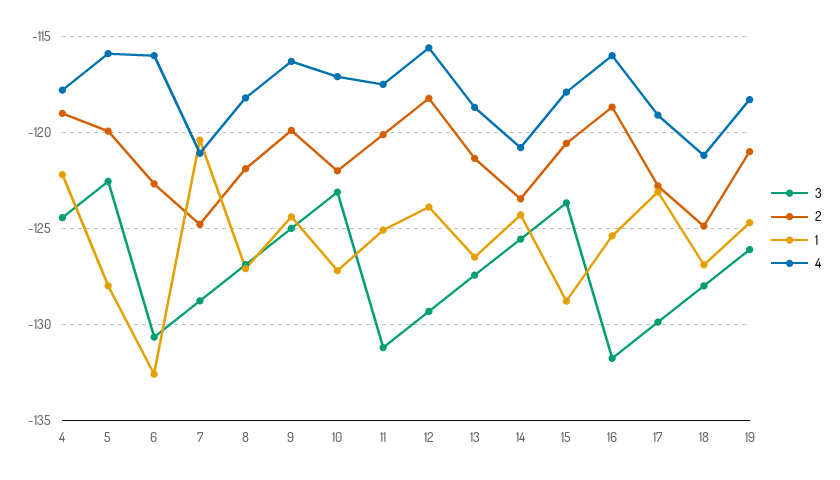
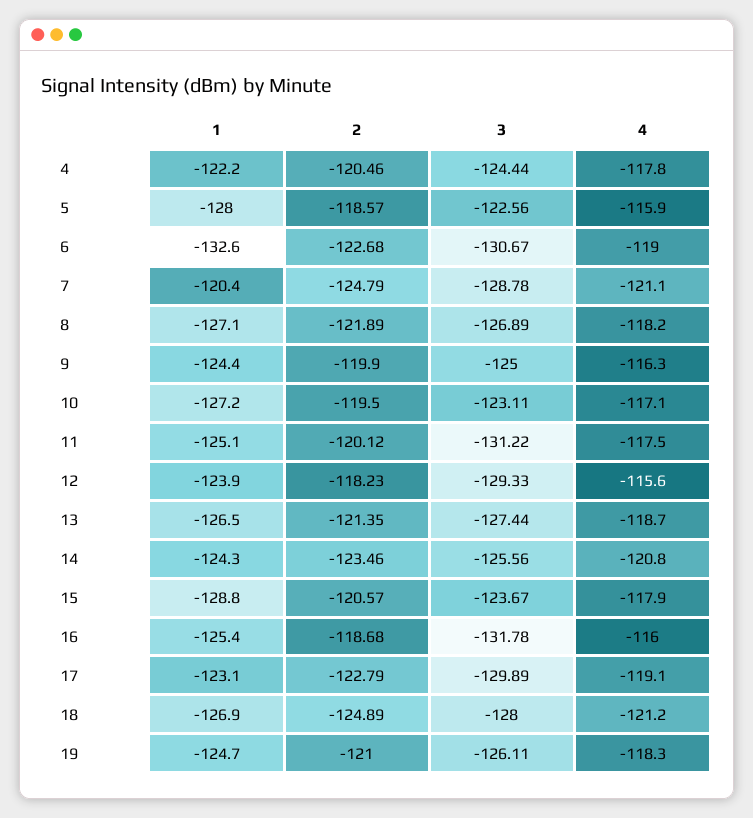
  {
    "3": {
      "4": -124.44,
      "5": -122.56,
      "6": -130.67,
      "7": -128.78,
      "8": -126.89,
      "9": -125,
      "10": -123.11,
      "11": -131.22,
      "12": -129.33,
      "13": -127.44,
      "14": -125.56,
      "15": -123.67,
      "16": -131.78,
      "17": -129.89,
      "18": -128,
      "19": -126.11
    },
    "2": {
-     "4": -119,
+     "4": -120.46,
-     "5": -120,
+     "5": -118.57,
      "6": -122.68,
      "7": -124.79,
      "8": -121.89,
      "9": -119.9,
-     "10": -122,
+     "10": -119.5,
      "11": -120.12,
      "12": -118.23,
      "13": -121.35,
      "14": -123.46,
      "15": -120.57,
      "16": -118.68,
      "17": -122.79,
      "18": -124.89,
      "19": -121
    },
    "1": {
      "4": -122.2,
      "5": -128,
      "6": -132.6,
      "7": -120.4,
      "8": -127.1,
      "9": -124.4,
      "10": -127.2,
      "11": -125.1,
      "12": -123.9,
      "13": -126.5,
      "14": -124.3,
      "15": -128.8,
      "16": -125.4,
      "17": -123.1,
      "18": -126.9,
      "19": -124.7
    },
    "4": {
      "4": -117.8,
      "5": -115.9,
-     "6": -116,
+     "6": -119,
      "7": -121.1,
      "8": -118.2,
      "9": -116.3,
      "10": -117.1,
      "11": -117.5,
      "12": -115.6,
      "13": -118.7,
      "14": -120.8,
      "15": -117.9,
      "16": -116,
      "17": -119.1,
      "18": -121.2,
      "19": -118.3
    }
  }

